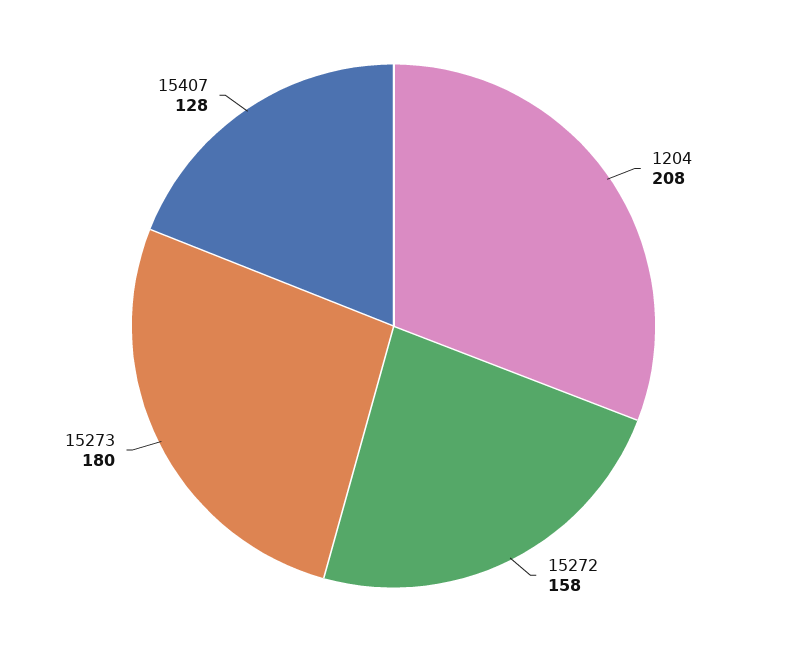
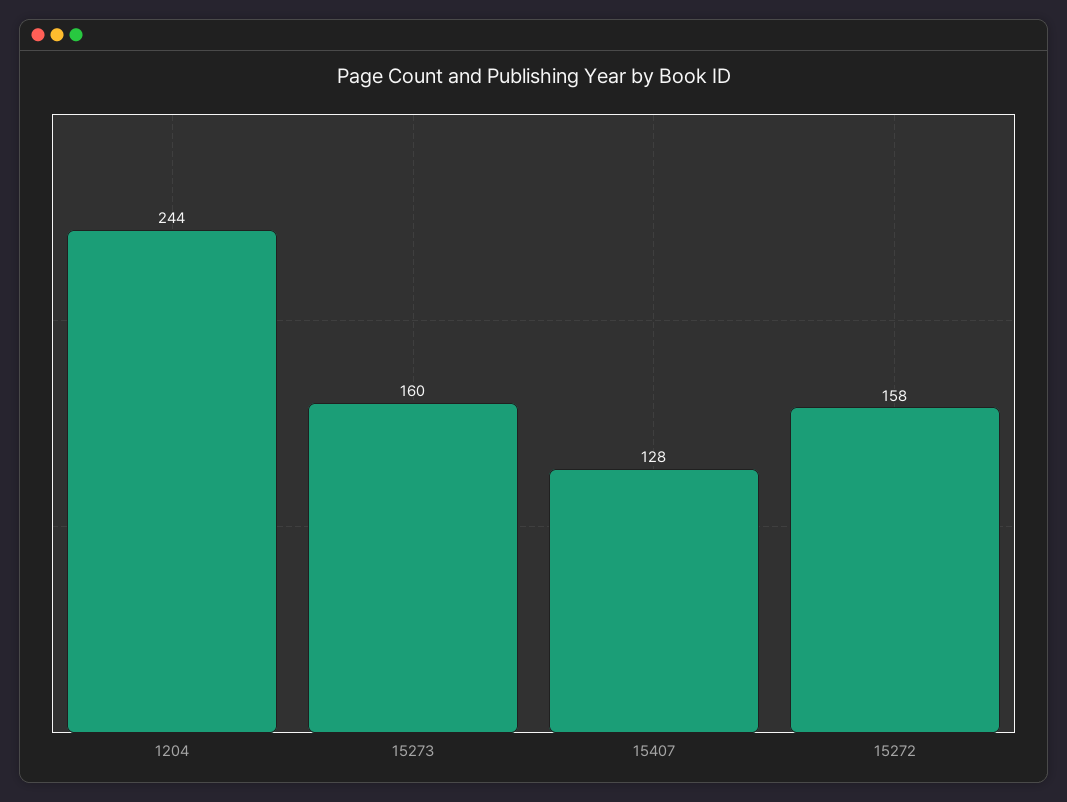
  {
-   "1204": 208,
+   "1204": 244,
    "15272": 158,
-   "15273": 180,
+   "15273": 160,
    "15407": 128
  }

